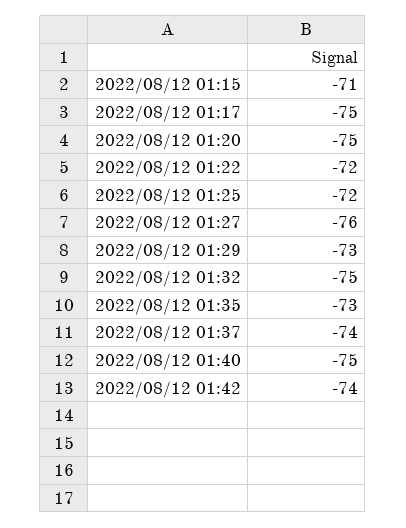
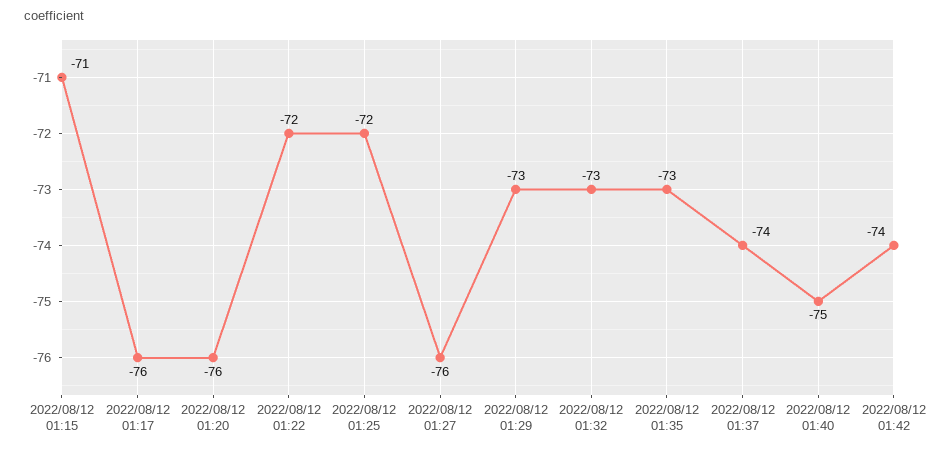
  {
    "2022/08/12 01:15": -71,
-   "2022/08/12 01:17": -75,
+   "2022/08/12 01:17": -76,
-   "2022/08/12 01:20": -75,
+   "2022/08/12 01:20": -76,
    "2022/08/12 01:22": -72,
    "2022/08/12 01:25": -72,
    "2022/08/12 01:27": -76,
    "2022/08/12 01:29": -73,
-   "2022/08/12 01:32": -75,
+   "2022/08/12 01:32": -73,
    "2022/08/12 01:35": -73,
    "2022/08/12 01:37": -74,
    "2022/08/12 01:40": -75,
    "2022/08/12 01:42": -74
  }

